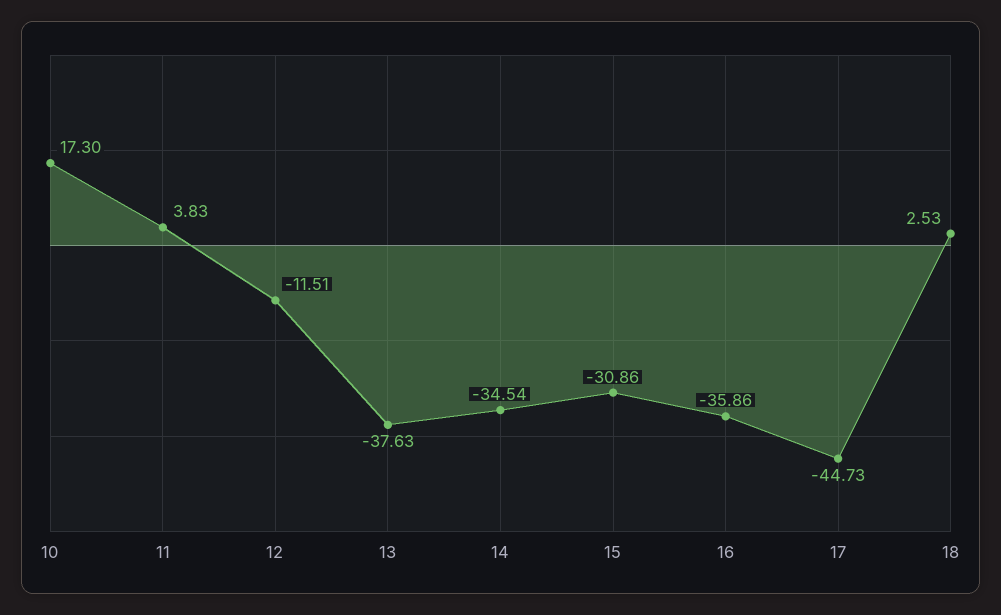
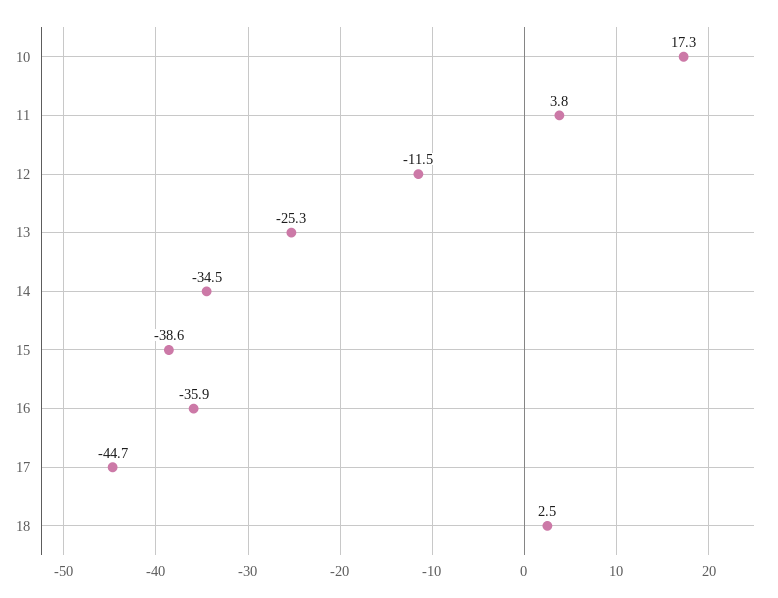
  {
    "10": 17.3,
    "11": 3.83,
    "12": -11.51,
-   "13": -37.63,
+   "13": -25.3,
    "14": -34.54,
-   "15": -30.86,
+   "15": -38.6,
    "16": -35.86,
    "17": -44.73,
    "18": 2.53
  }

